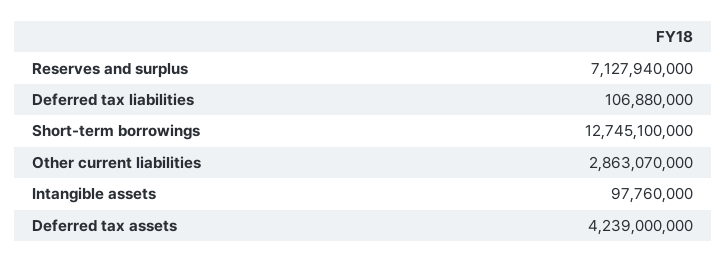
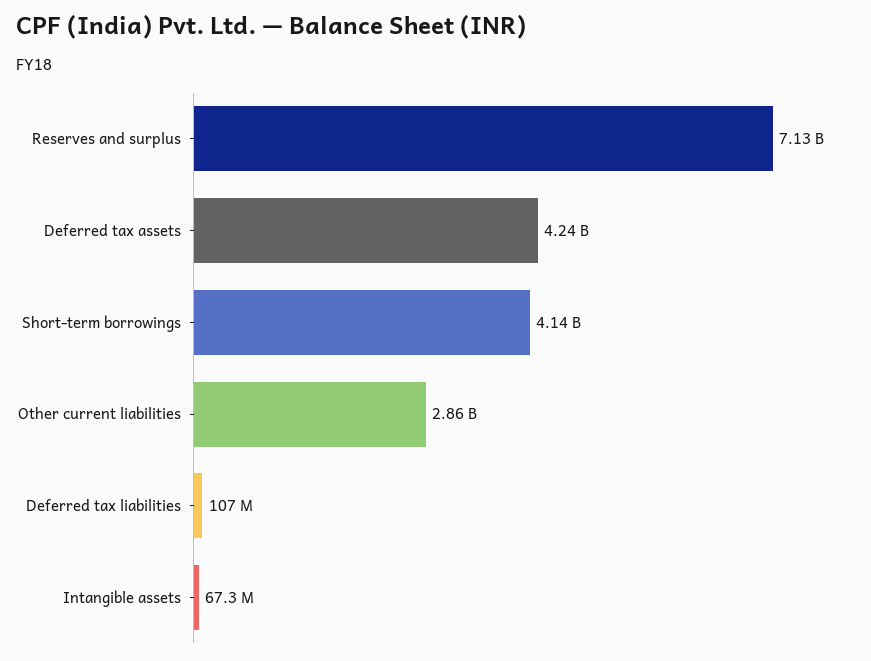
  {
    "Reserves and surplus": 7127940000,
    "Deferred tax liabilities": 106880000,
-   "Short-term borrowings": 12745100000,
+   "Short-term borrowings": 4140000000,
    "Other current liabilities": 2863070000,
-   "Intangible assets": 97760000,
+   "Intangible assets": 67300000,
    "Deferred tax assets": 4239000000
  }

